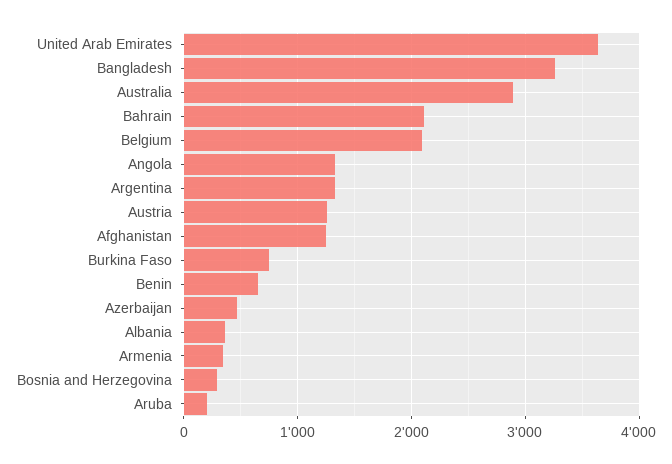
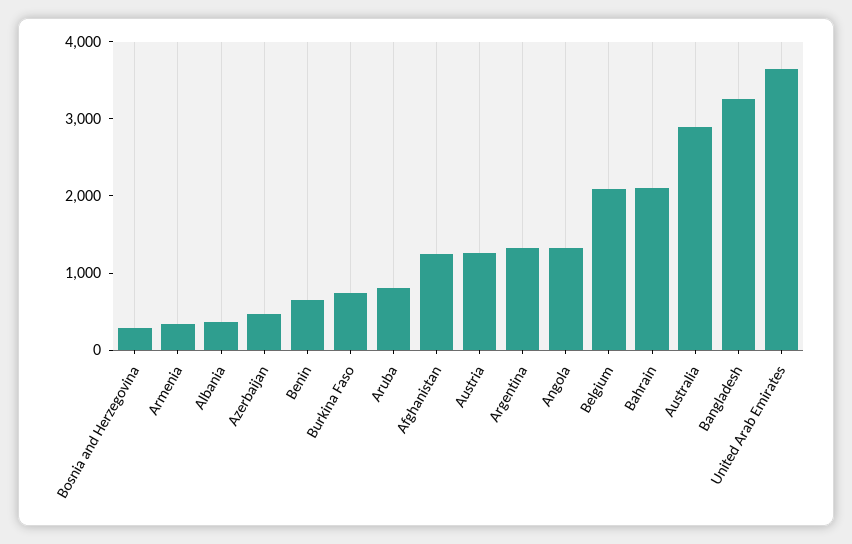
  {
    "United Arab Emirates": 3600,
    "Bangladesh": 3300,
    "Australia": 2900,
    "Bahrain": 2100,
    "Belgium": 2100,
    "Angola": 1300,
    "Argentina": 1300,
    "Austria": 1300,
    "Afghanistan": 1200,
    "Burkina Faso": 700,
    "Benin": 700,
    "Azerbaijan": 500,
    "Albania": 400,
    "Armenia": 300,
    "Bosnia and Herzegovina": 300,
-   "Aruba": 200
+   "Aruba": 800
  }

